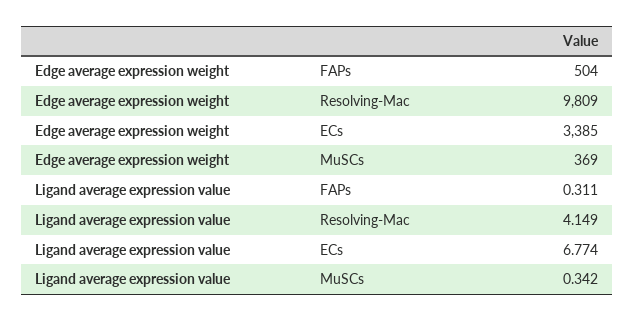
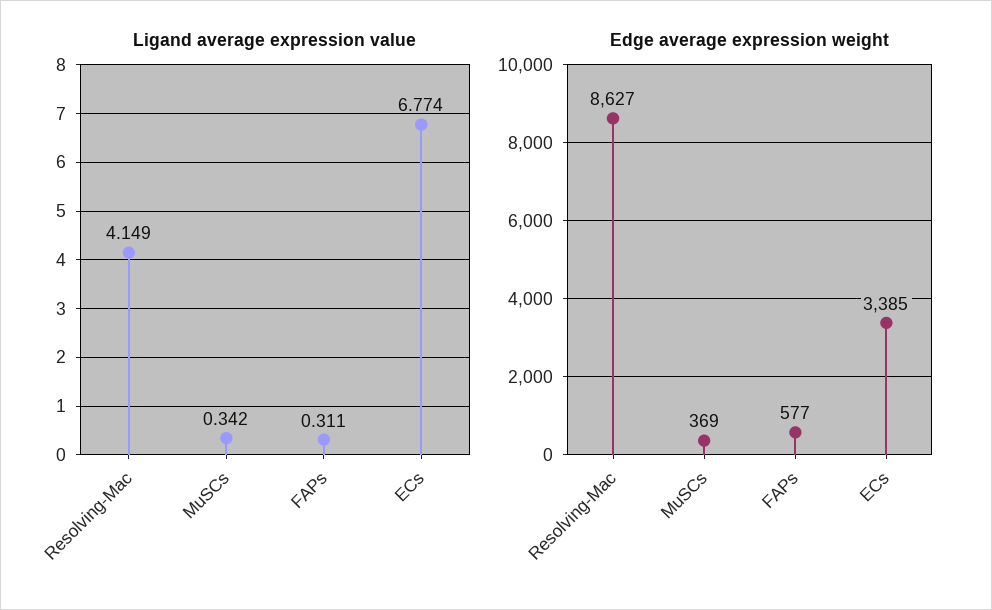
  {
    "Edge average expression weight": {
-     "FAPs": 504,
+     "FAPs": 577,
-     "Resolving-Mac": 9809,
+     "Resolving-Mac": 8627,
      "ECs": 3385,
      "MuSCs": 369
    },
    "Ligand average expression value": {
      "FAPs": 0.311,
      "Resolving-Mac": 4.149,
      "ECs": 6.774,
      "MuSCs": 0.342
    }
  }

